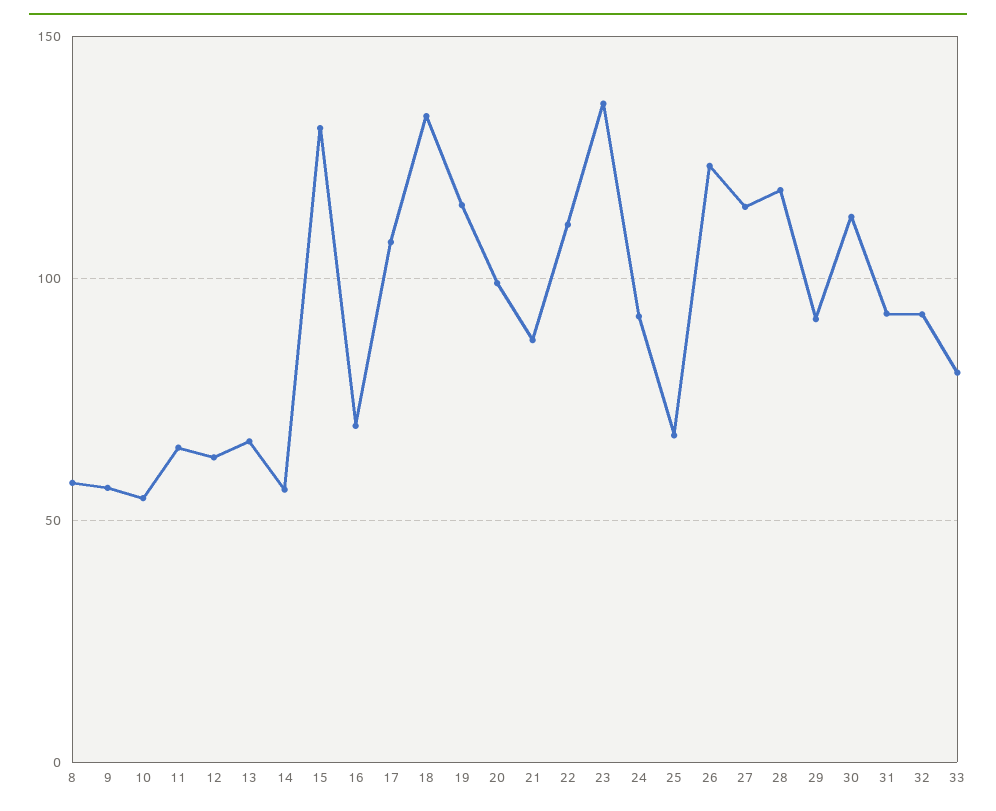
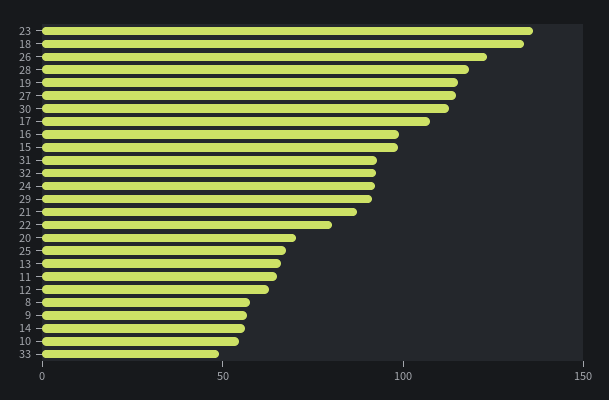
  {
    "8": 60,
    "9": 55,
    "10": 55,
    "11": 65,
    "12": 65,
    "13": 65,
    "14": 55,
-   "15": 130,
+   "15": 100,
-   "16": 70,
+   "16": 100,
    "17": 105,
    "18": 135,
    "19": 115,
-   "20": 100,
+   "20": 70,
    "21": 85,
-   "22": 110,
+   "22": 80,
    "23": 135,
    "24": 90,
    "25": 70,
    "26": 125,
    "27": 115,
    "28": 120,
    "29": 90,
    "30": 115,
    "31": 95,
    "32": 95,
-   "33": 80
+   "33": 50
  }

